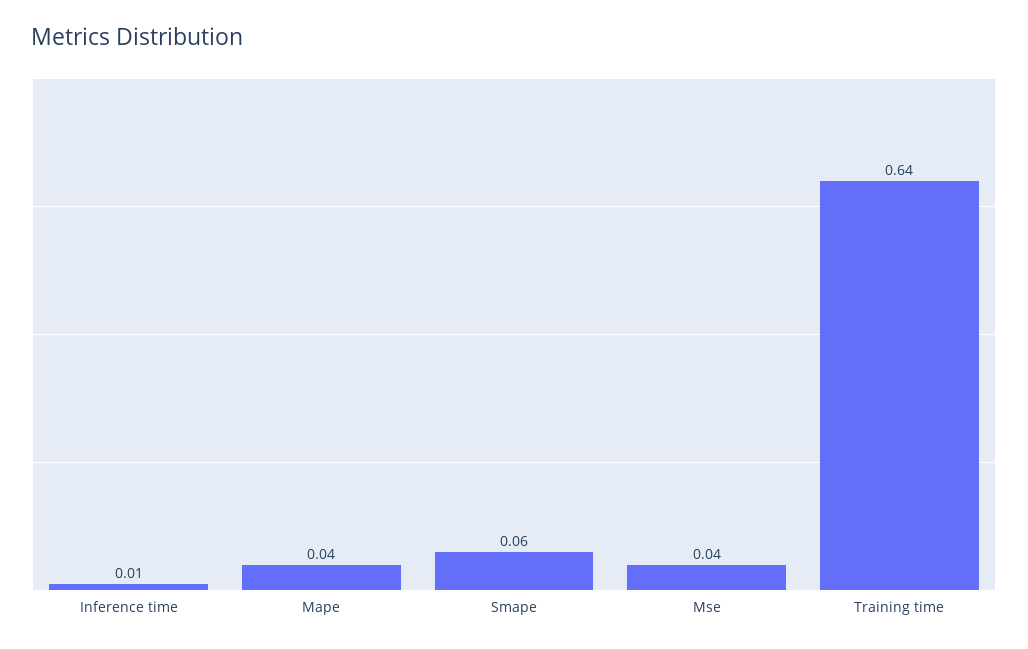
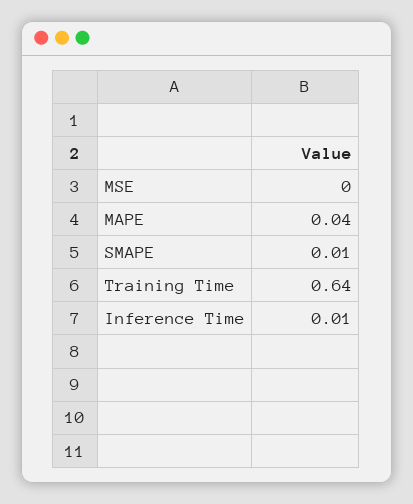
  {
    "Inference time": 0.01,
    "Mape": 0.04,
-   "Smape": 0.06,
+   "Smape": 0.01,
-   "Mse": 0.04,
+   "Mse": 0,
    "Training time": 0.64
  }

